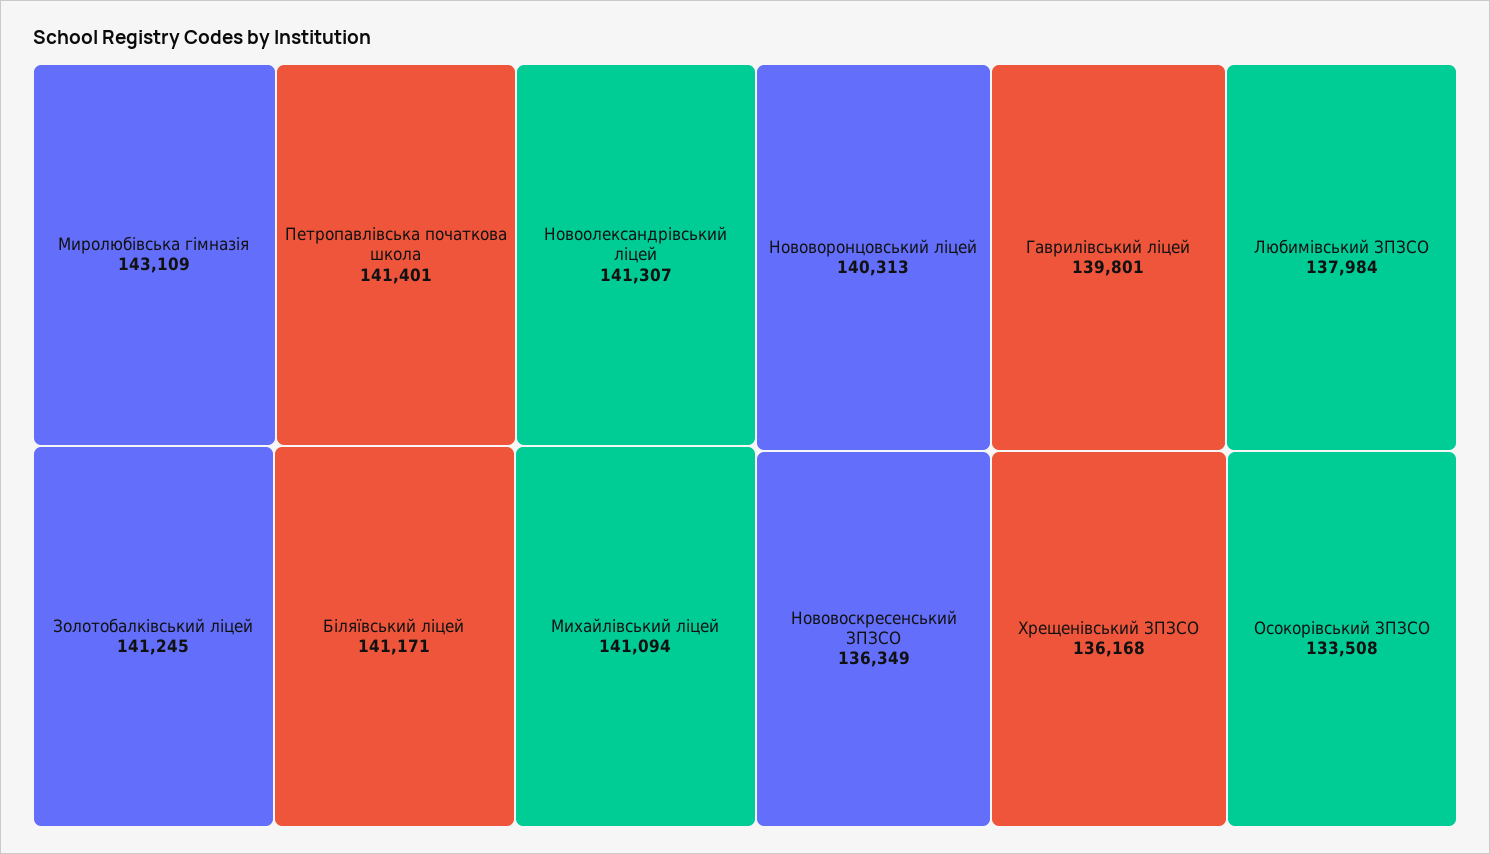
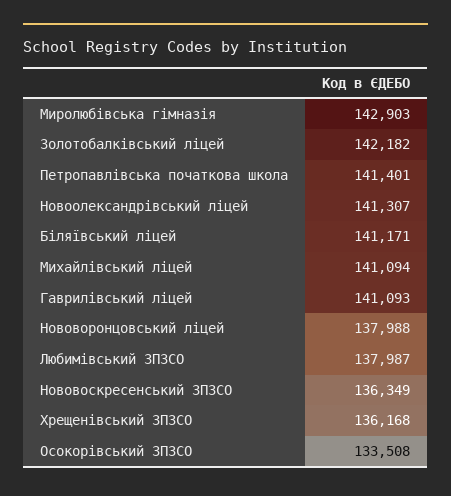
  {
-   "Миролюбівська гімназія": 143109,
+   "Миролюбівська гімназія": 142903,
    "Петропавлівська початкова школа": 141401,
    "Новоолександрівський ліцей": 141307,
-   "Золотобалківський ліцей": 141245,
+   "Золотобалківський ліцей": 142182,
    "Біляївський ліцей": 141171,
    "Михайлівський ліцей": 141094,
-   "Нововоронцовський ліцей": 140313,
+   "Нововоронцовський ліцей": 137988,
-   "Гаврилівський ліцей": 139801,
+   "Гаврилівський ліцей": 141093,
-   "Любимівський ЗПЗСО": 137984,
+   "Любимівський ЗПЗСО": 137987,
    "Нововоскресенський ЗПЗСО": 136349,
    "Хрещенівський ЗПЗСО": 136168,
    "Осокорівський ЗПЗСО": 133508
  }

